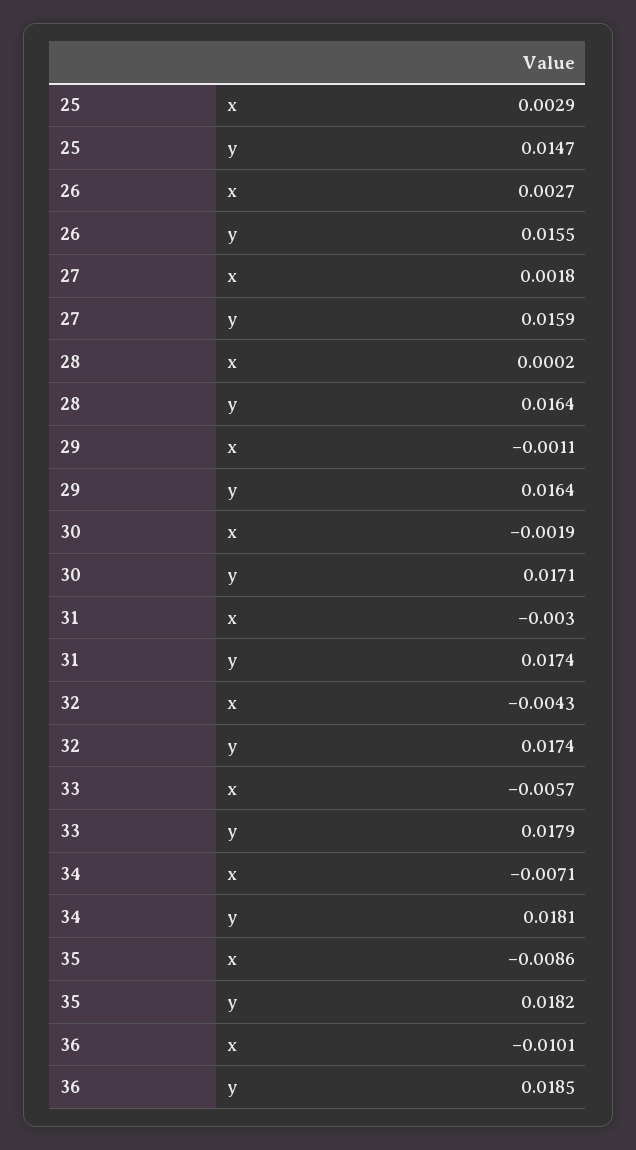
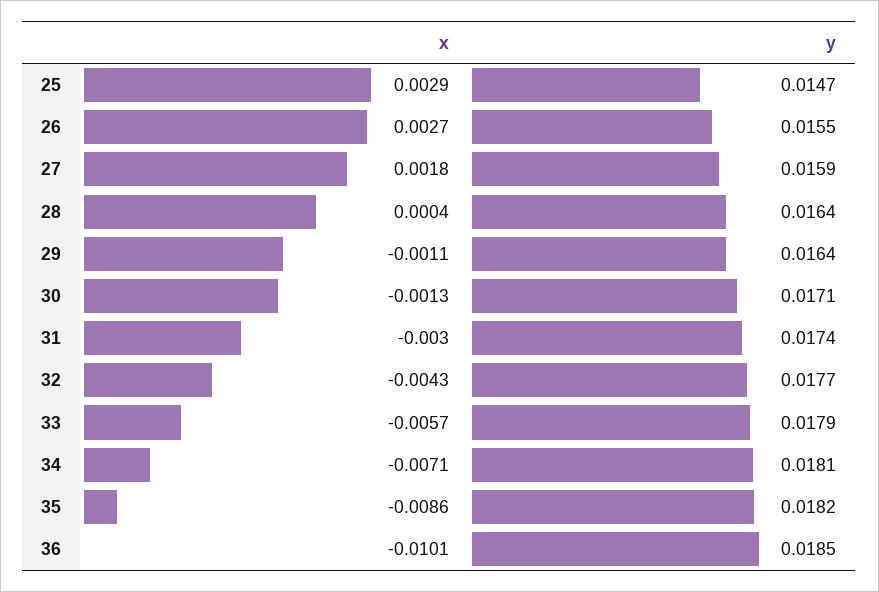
  {
    "25": {
      "x": 0.0029,
      "y": 0.0147
    },
    "26": {
      "x": 0.0027,
      "y": 0.0155
    },
    "27": {
      "x": 0.0018,
      "y": 0.0159
    },
    "28": {
-     "x": 0.0002,
+     "x": 0.0004,
      "y": 0.0164
    },
    "29": {
      "x": -0.0011,
      "y": 0.0164
    },
    "30": {
-     "x": -0.0019,
+     "x": -0.0013,
      "y": 0.0171
    },
    "31": {
      "x": -0.003,
      "y": 0.0174
    },
    "32": {
      "x": -0.0043,
-     "y": 0.0174
+     "y": 0.0177
    },
    "33": {
      "x": -0.0057,
      "y": 0.0179
    },
    "34": {
      "x": -0.0071,
      "y": 0.0181
    },
    "35": {
      "x": -0.0086,
      "y": 0.0182
    },
    "36": {
      "x": -0.0101,
      "y": 0.0185
    }
  }

